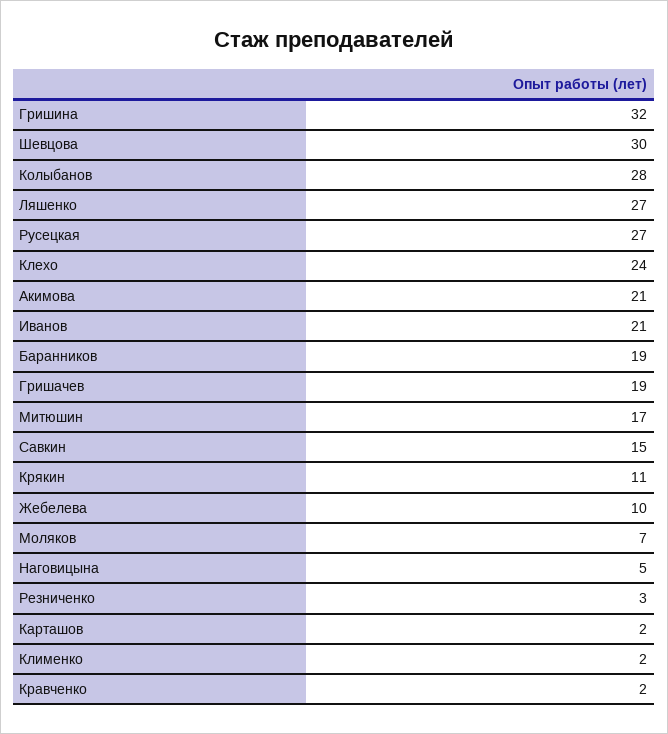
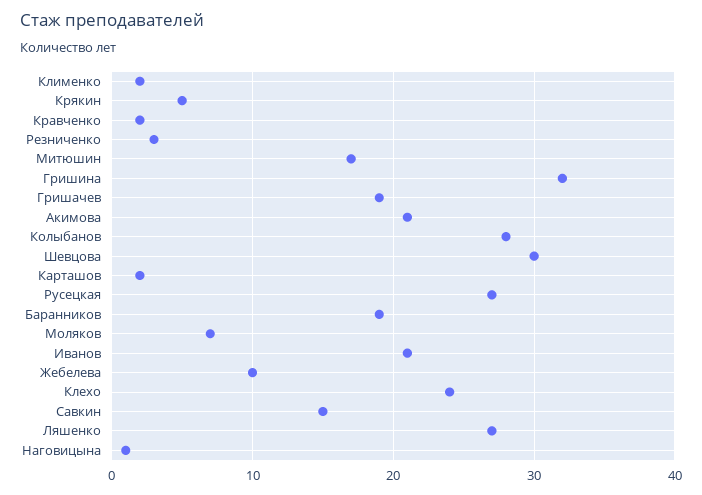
  {
    "Гришина": 32,
    "Шевцова": 30,
    "Колыбанов": 28,
    "Ляшенко": 27,
    "Русецкая": 27,
    "Клехо": 24,
    "Акимова": 21,
    "Иванов": 21,
    "Баранников": 19,
    "Гришачев": 19,
    "Митюшин": 17,
    "Савкин": 15,
-   "Крякин": 11,
+   "Крякин": 5,
    "Жебелева": 10,
    "Моляков": 7,
-   "Наговицына": 5,
+   "Наговицына": 1,
    "Резниченко": 3,
    "Карташов": 2,
    "Клименко": 2,
    "Кравченко": 2
  }

